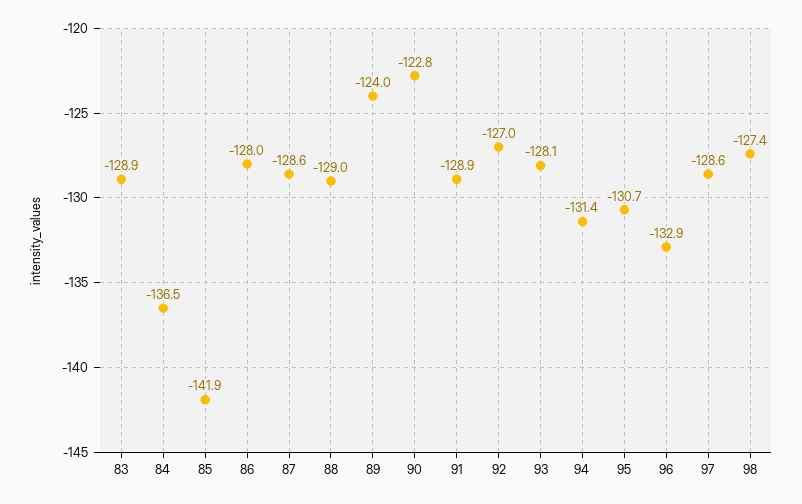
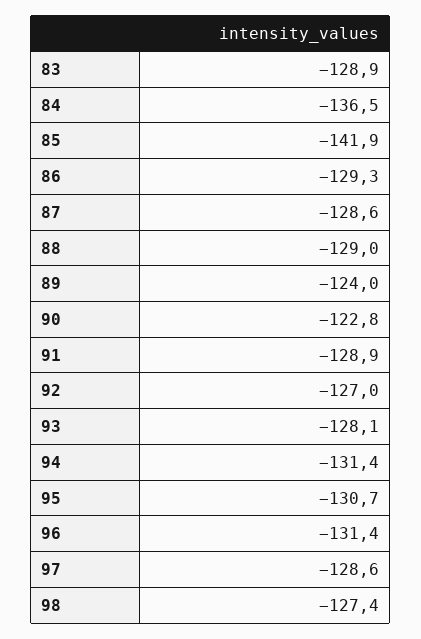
  {
    "83": -128.9,
    "84": -136.5,
    "85": -141.9,
-   "86": -128,
+   "86": -129.3,
    "87": -128.6,
    "88": -129,
    "89": -124,
    "90": -122.8,
    "91": -128.9,
    "92": -127,
    "93": -128.1,
    "94": -131.4,
    "95": -130.7,
-   "96": -132.9,
+   "96": -131.4,
    "97": -128.6,
    "98": -127.4
  }

